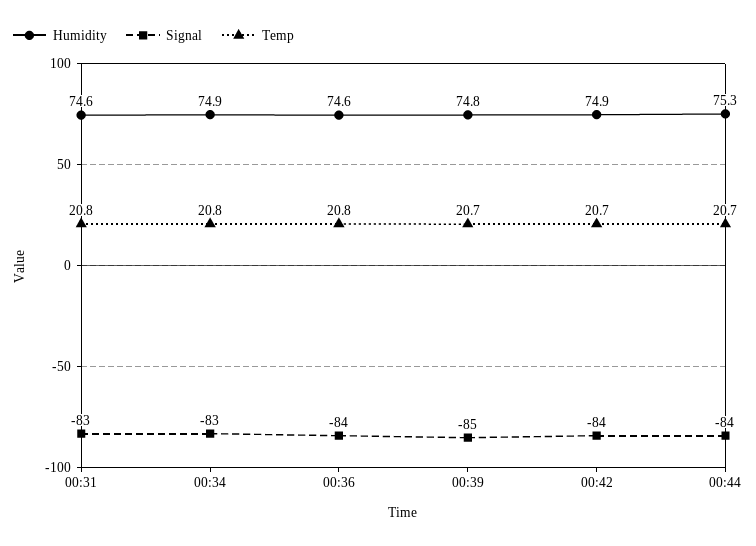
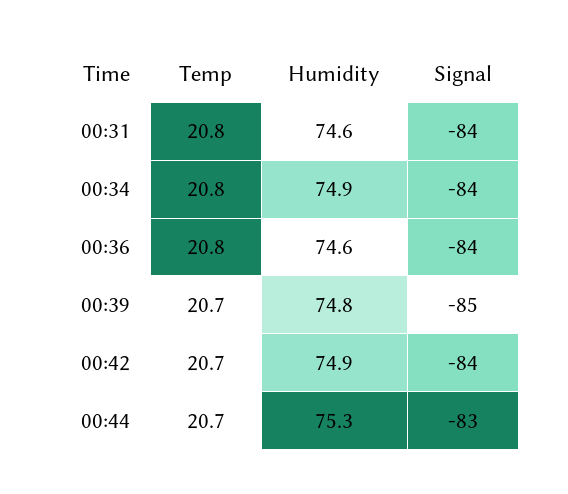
  {
    "Humidity": {
      "00:31": 74.6,
      "00:34": 74.9,
      "00:36": 74.6,
      "00:39": 74.8,
      "00:42": 74.9,
      "00:44": 75.3
    },
    "Signal": {
-     "00:31": -83,
+     "00:31": -84,
-     "00:34": -83,
+     "00:34": -84,
      "00:36": -84,
      "00:39": -85,
      "00:42": -84,
-     "00:44": -84
+     "00:44": -83
    },
    "Temp": {
      "00:31": 20.8,
      "00:34": 20.8,
      "00:36": 20.8,
      "00:39": 20.7,
      "00:42": 20.7,
      "00:44": 20.7
    }
  }

